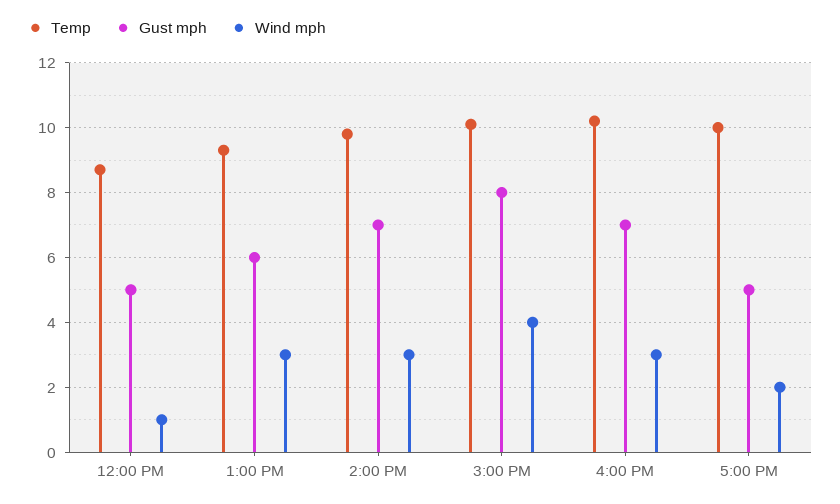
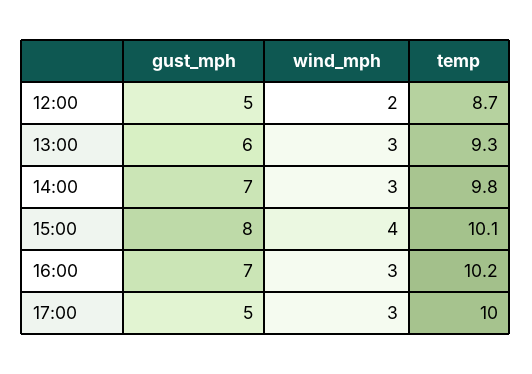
  {
    "Temp": {
      "12:00 PM": 8.7,
      "1:00 PM": 9.3,
      "2:00 PM": 9.8,
      "3:00 PM": 10.1,
      "4:00 PM": 10.2,
      "5:00 PM": 10
    },
    "Gust mph": {
      "12:00 PM": 5,
      "1:00 PM": 6,
      "2:00 PM": 7,
      "3:00 PM": 8,
      "4:00 PM": 7,
      "5:00 PM": 5
    },
    "Wind mph": {
-     "12:00 PM": 1,
+     "12:00 PM": 2,
      "1:00 PM": 3,
      "2:00 PM": 3,
      "3:00 PM": 4,
      "4:00 PM": 3,
-     "5:00 PM": 2
+     "5:00 PM": 3
    }
  }

